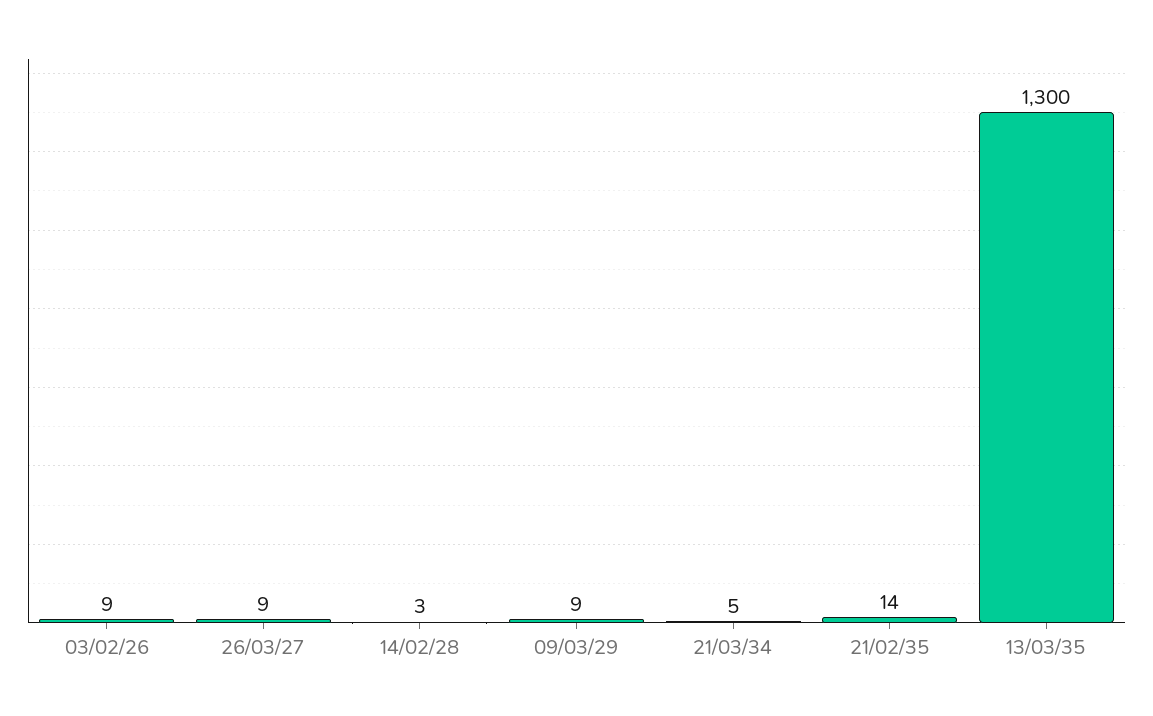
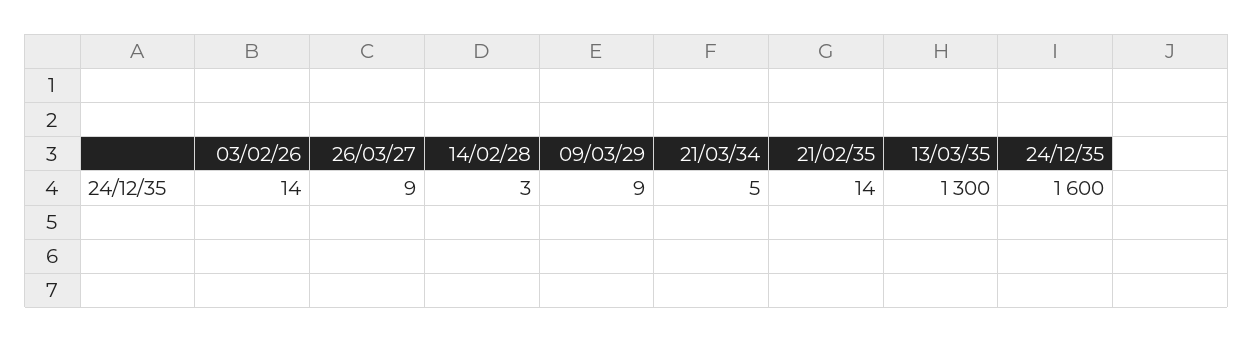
  {
-   "03/02/26": 9,
+   "03/02/26": 14,
    "26/03/27": 9,
    "14/02/28": 3,
    "09/03/29": 9,
    "21/03/34": 5,
    "21/02/35": 14,
-   "13/03/35": 1300
+   "13/03/35": 1300,
+   "24/12/35": 1600
  }

